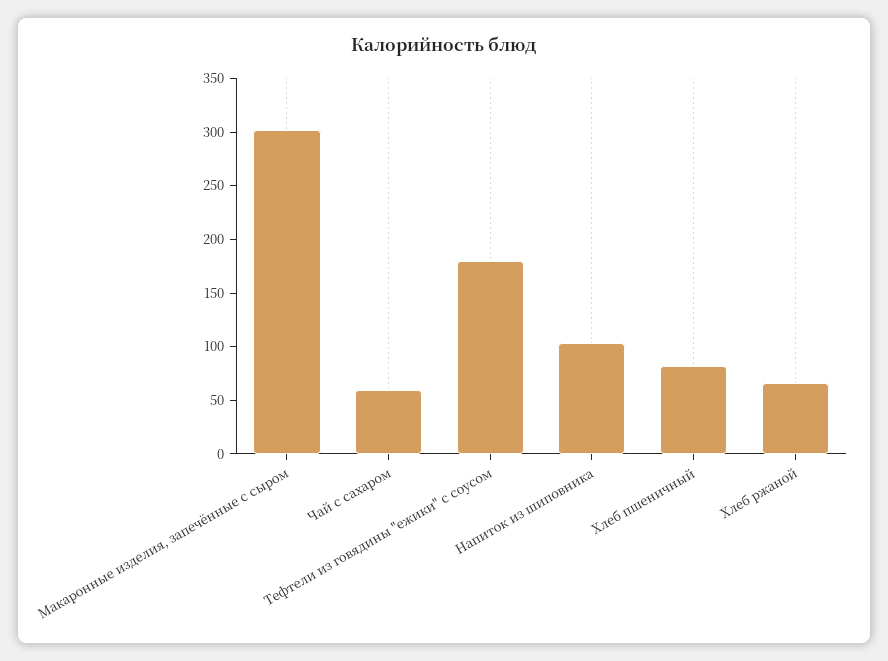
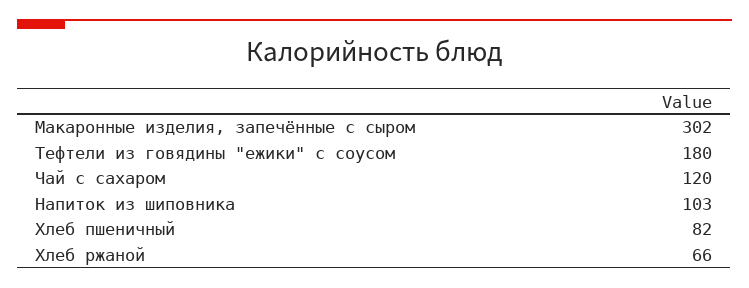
  {
    "Макаронные изделия, запечённые с сыром": 302,
-   "Чай с сахаром": 60,
+   "Чай с сахаром": 120,
    "Тефтели из говядины \"ежики\" с соусом": 180,
    "Напиток из шиповника": 103,
    "Хлеб пшеничный": 82,
    "Хлеб ржаной": 66
  }

